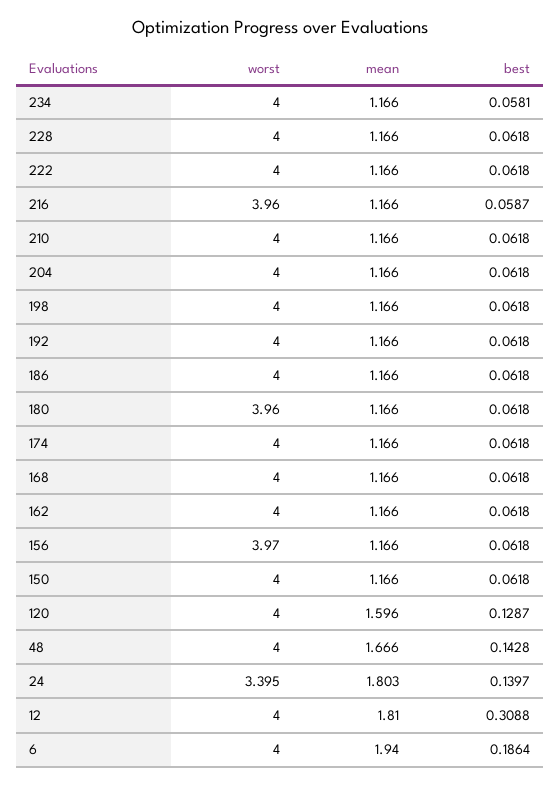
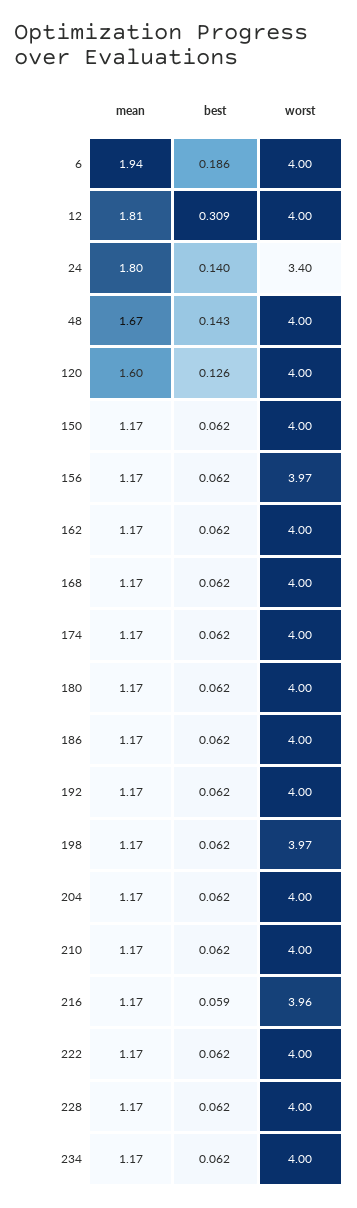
  {
    "worst": {
      "234": 4,
      "228": 4,
      "222": 4,
      "216": 3.96,
      "210": 4,
      "204": 4,
-     "198": 4,
+     "198": 3.97,
      "192": 4,
      "186": 4,
-     "180": 3.96,
+     "180": 4,
      "174": 4,
      "168": 4,
      "162": 4,
      "156": 3.97,
      "150": 4,
      "120": 4,
      "48": 4,
      "24": 3.395,
      "12": 4,
      "6": 4
    },
    "mean": {
      "234": 1.166,
      "228": 1.166,
      "222": 1.166,
      "216": 1.166,
      "210": 1.166,
      "204": 1.166,
      "198": 1.166,
      "192": 1.166,
      "186": 1.166,
      "180": 1.166,
      "174": 1.166,
      "168": 1.166,
      "162": 1.166,
      "156": 1.166,
      "150": 1.166,
      "120": 1.596,
      "48": 1.666,
      "24": 1.803,
      "12": 1.81,
      "6": 1.94
    },
    "best": {
-     "234": 0.0581,
+     "234": 0.062,
      "228": 0.0618,
      "222": 0.0618,
      "216": 0.0587,
      "210": 0.0618,
      "204": 0.0618,
      "198": 0.0618,
      "192": 0.0618,
      "186": 0.0618,
      "180": 0.0618,
      "174": 0.0618,
      "168": 0.0618,
      "162": 0.0618,
      "156": 0.0618,
      "150": 0.0618,
-     "120": 0.1287,
+     "120": 0.126,
      "48": 0.1428,
      "24": 0.1397,
      "12": 0.3088,
      "6": 0.1864
    }
  }

